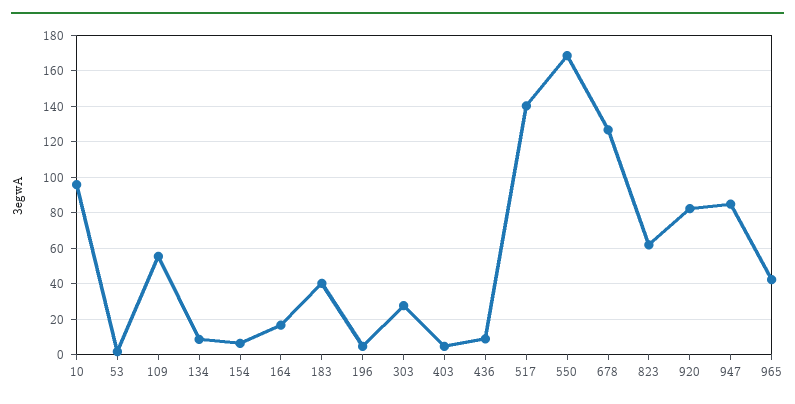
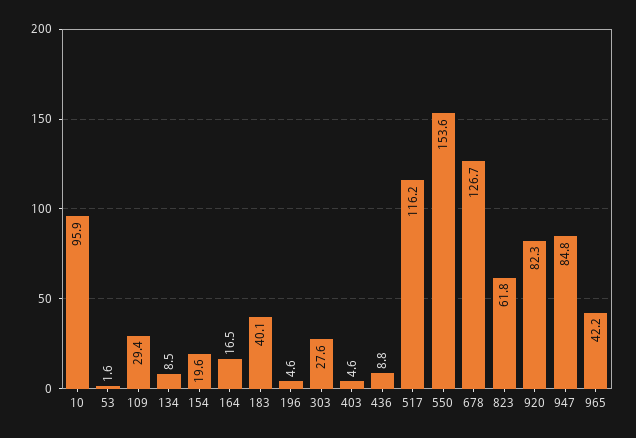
  {
    "10": 95.9,
    "53": 1.6,
-   "109": 55,
+   "109": 29.4,
    "134": 8.5,
-   "154": 5,
+   "154": 19.6,
    "164": 16.5,
    "183": 40.1,
    "196": 4.6,
    "303": 27.6,
    "403": 4.6,
    "436": 8.8,
-   "517": 140,
+   "517": 116.2,
-   "550": 170,
+   "550": 153.6,
    "678": 126.7,
    "823": 61.8,
    "920": 82.3,
    "947": 84.8,
    "965": 42.2
  }

